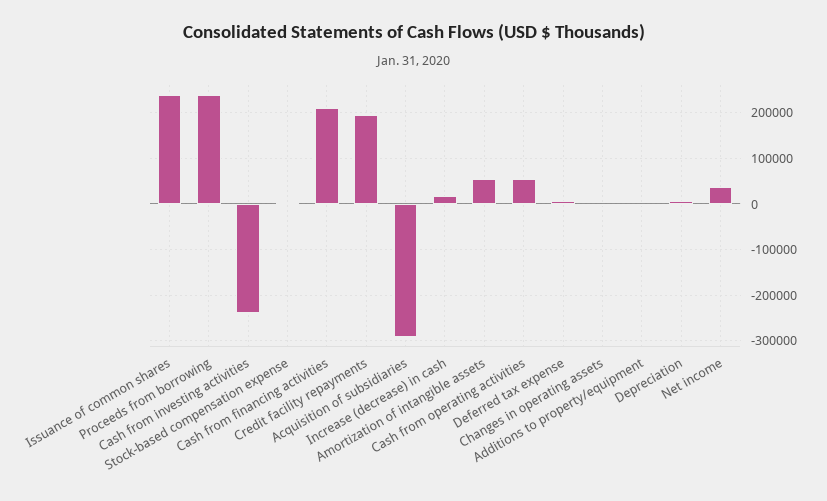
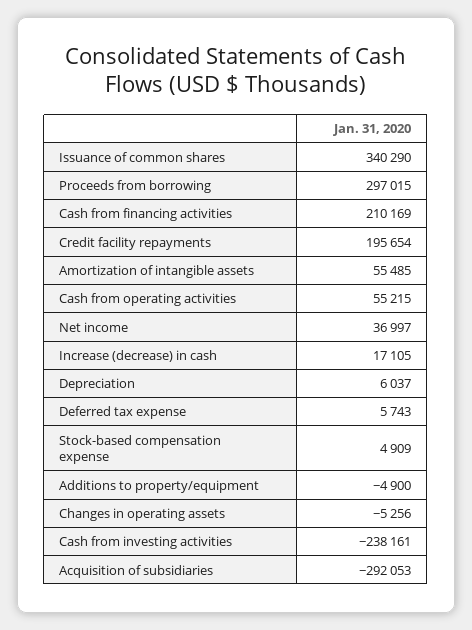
  {
-   "Issuance of common shares": 240000,
+   "Issuance of common shares": 340290,
-   "Proceeds from borrowing": 240000,
+   "Proceeds from borrowing": 297015,
    "Cash from investing activities": -238161,
    "Stock-based compensation expense": 4909,
    "Cash from financing activities": 210169,
    "Credit facility repayments": 195654,
    "Acquisition of subsidiaries": -292053,
    "Increase (decrease) in cash": 17105,
    "Amortization of intangible assets": 55485,
    "Cash from operating activities": 55215,
    "Deferred tax expense": 5743,
    "Changes in operating assets": -5256,
    "Additions to property/equipment": -4900,
    "Depreciation": 6037,
    "Net income": 36997
  }

